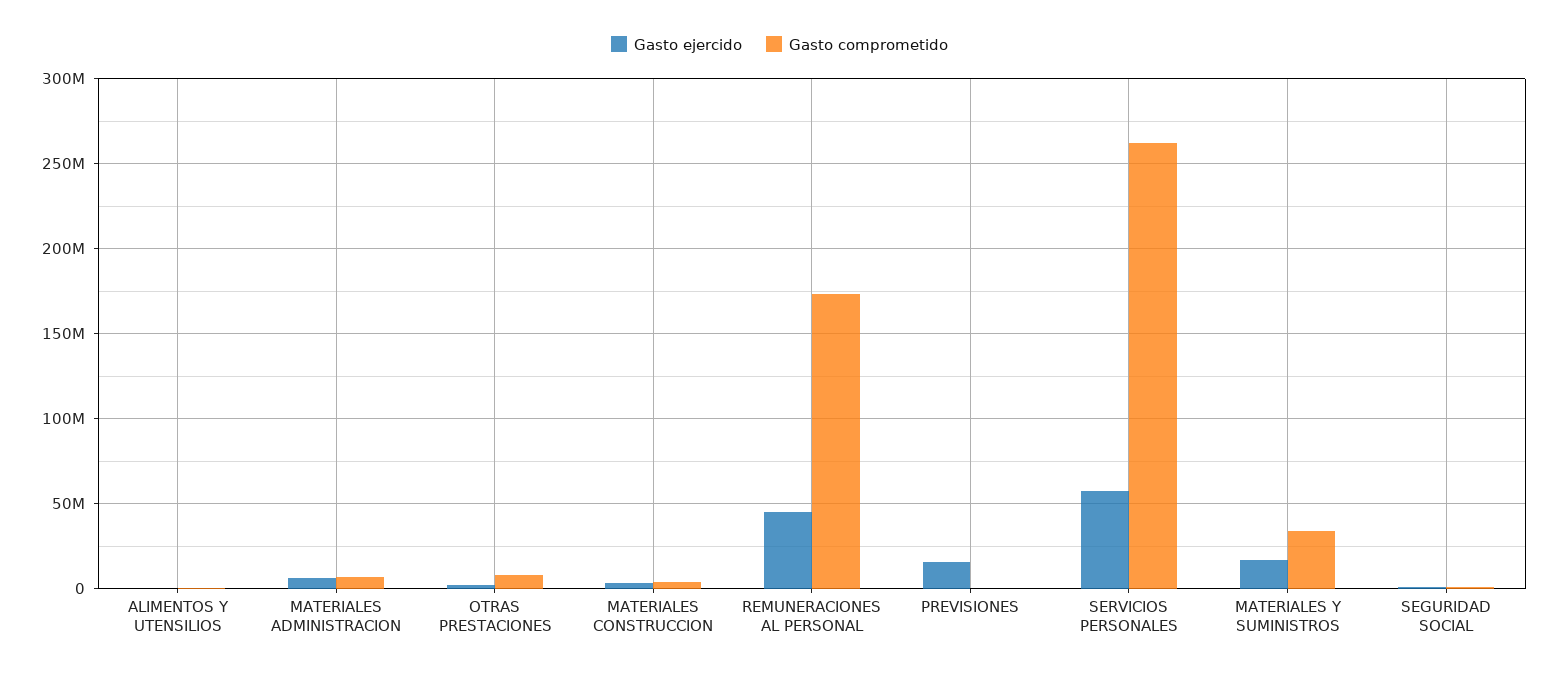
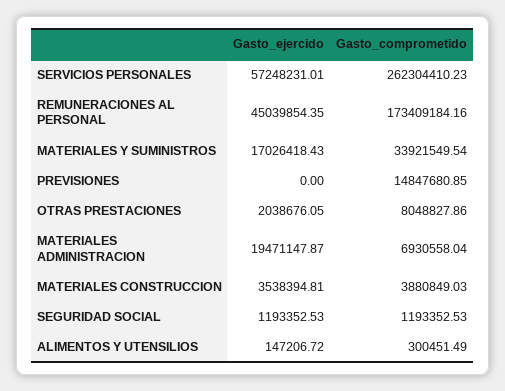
  {
    "Gasto ejercido": {
      "ALIMENTOS Y UTENSILIOS": 147206.72,
-     "MATERIALES ADMINISTRACION": 5000000,
+     "MATERIALES ADMINISTRACION": 19471147.87,
      "OTRAS PRESTACIONES": 2038676.05,
      "MATERIALES CONSTRUCCION": 3538394.81,
      "REMUNERACIONES AL PERSONAL": 45039854.35,
-     "PREVISIONES": 15000000,
+     "PREVISIONES": 0,
      "SERVICIOS PERSONALES": 57248231.01,
      "MATERIALES Y SUMINISTROS": 17026418.43,
      "SEGURIDAD SOCIAL": 1193352.53
    },
    "Gasto comprometido": {
      "ALIMENTOS Y UTENSILIOS": 300451.49,
      "MATERIALES ADMINISTRACION": 6930558.04,
      "OTRAS PRESTACIONES": 8048827.86,
      "MATERIALES CONSTRUCCION": 3880849.03,
      "REMUNERACIONES AL PERSONAL": 173409184.16,
-     "PREVISIONES": 0,
+     "PREVISIONES": 14847680.85,
      "SERVICIOS PERSONALES": 262304410.23,
      "MATERIALES Y SUMINISTROS": 33921549.54,
      "SEGURIDAD SOCIAL": 1193352.53
    }
  }

